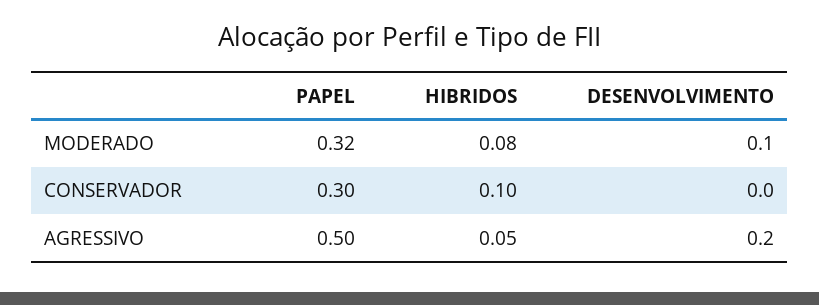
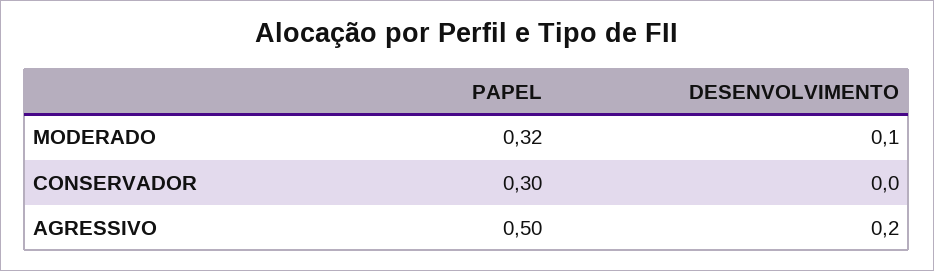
  {
    "PAPEL": {
      "MODERADO": 0.32,
      "CONSERVADOR": 0.3,
      "AGRESSIVO": 0.5
    },
-   "HIBRIDOS": {
-     "MODERADO": 0.08,
-     "CONSERVADOR": 0.1,
-     "AGRESSIVO": 0.05
-   },
    "DESENVOLVIMENTO": {
      "MODERADO": 0.1,
      "CONSERVADOR": 0,
      "AGRESSIVO": 0.2
    }
  }

